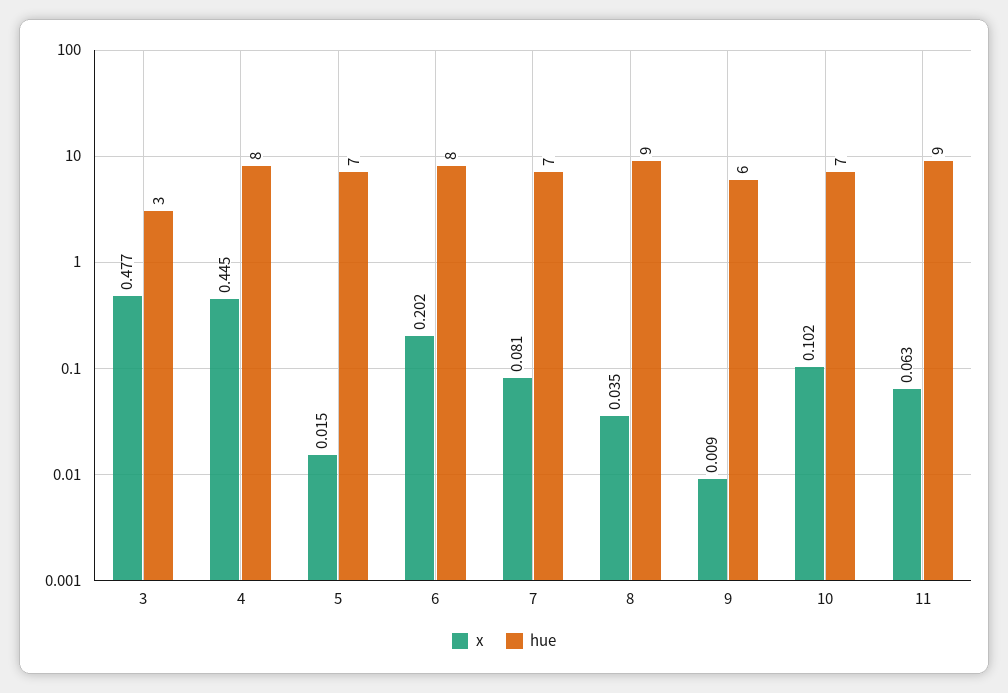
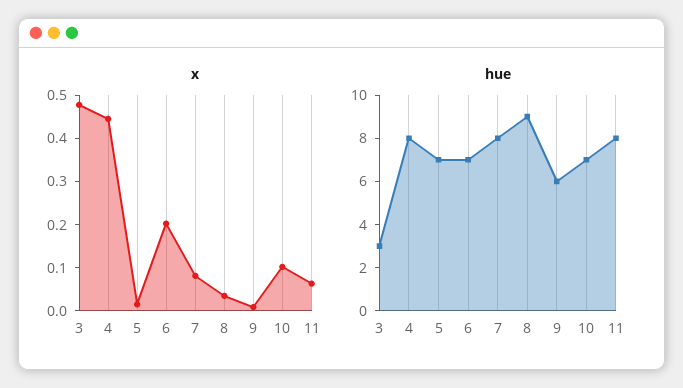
  {
    "x": {
      "3": 0.477,
      "4": 0.445,
      "5": 0.015,
      "6": 0.202,
      "7": 0.081,
      "8": 0.035,
      "9": 0.009,
      "10": 0.102,
      "11": 0.063
    },
    "hue": {
      "3": 3,
      "4": 8,
      "5": 7,
-     "6": 8,
+     "6": 7,
-     "7": 7,
+     "7": 8,
      "8": 9,
      "9": 6,
      "10": 7,
-     "11": 9
+     "11": 8
    }
  }

